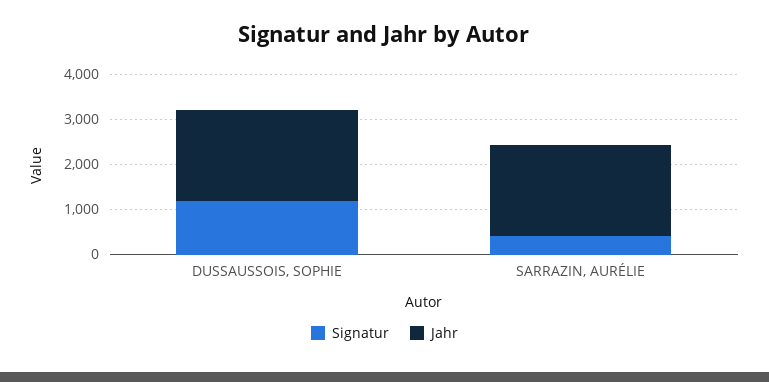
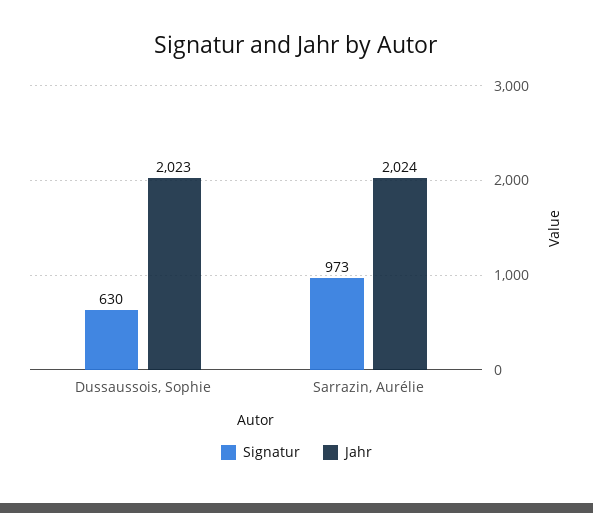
  {
    "Signatur": {
-     "DUSSAUSSOIS, SOPHIE": 1200,
+     "DUSSAUSSOIS, SOPHIE": 630,
-     "SARRAZIN, AURÉLIE": 400
+     "SARRAZIN, AURÉLIE": 973
    },
    "Jahr": {
      "DUSSAUSSOIS, SOPHIE": 2023,
      "SARRAZIN, AURÉLIE": 2024
    }
  }

